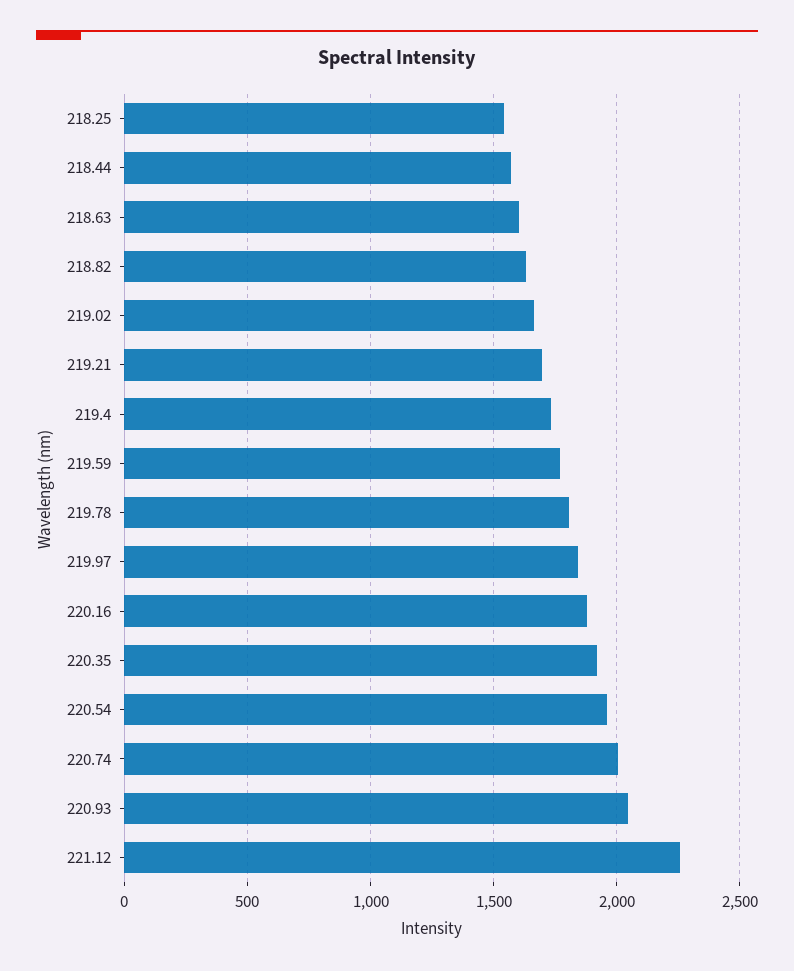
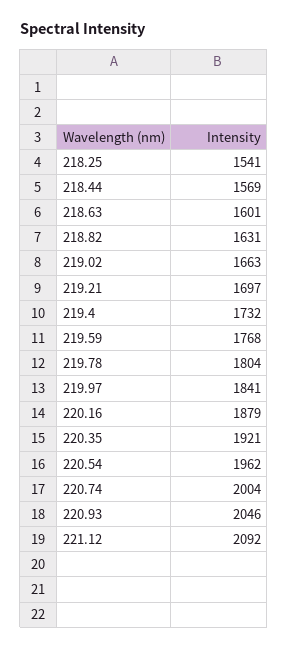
  {
    "218.25": 1541,
    "218.44": 1569,
    "218.63": 1601,
    "218.82": 1631,
    "219.02": 1663,
    "219.21": 1697,
    "219.4": 1732,
    "219.59": 1768,
    "219.78": 1804,
    "219.97": 1841,
    "220.16": 1879,
    "220.35": 1921,
    "220.54": 1962,
    "220.74": 2004,
    "220.93": 2046,
-   "221.12": 2250
+   "221.12": 2092
  }

